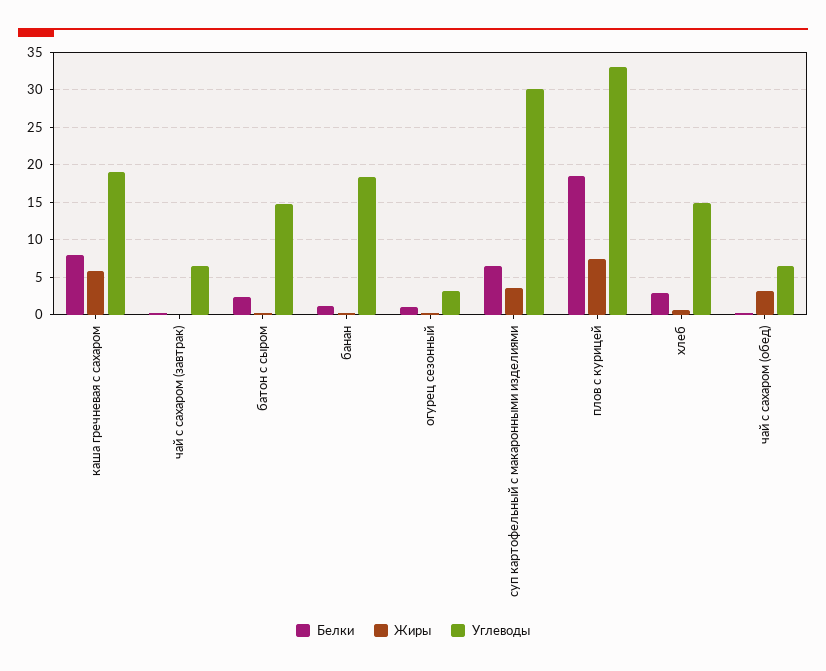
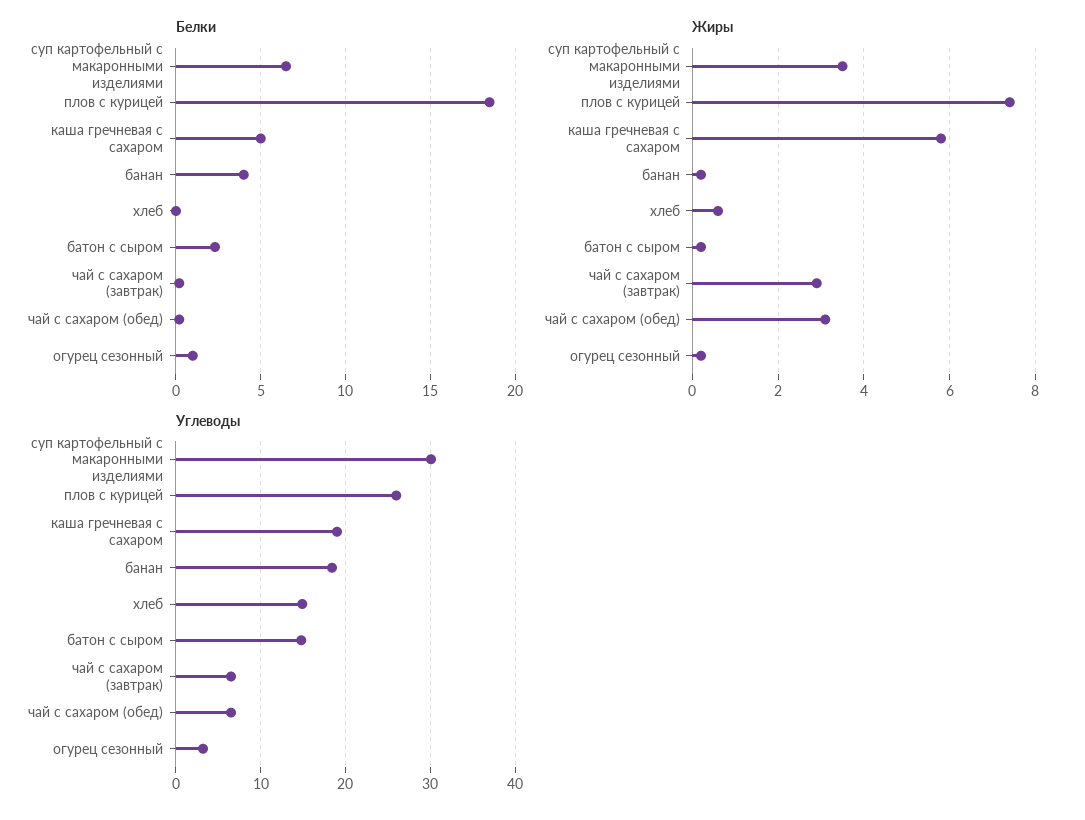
  {
    "Белки": {
-     "каша гречневая с сахаром": 8,
+     "каша гречневая с сахаром": 5,
      "чай с сахаром (завтрак)": 0,
      "батон с сыром": 2.5,
-     "банан": 1,
+     "банан": 4,
      "огурец сезонный": 1,
      "суп картофельный с макаронными изделиями": 6.5,
      "плов с курицей": 18.5,
-     "хлеб": 3,
+     "хлеб": 0,
      "чай с сахаром (обед)": 0
    },
    "Жиры": {
      "каша гречневая с сахаром": 6,
-     "чай с сахаром (завтрак)": 0,
+     "чай с сахаром (завтрак)": 3,
      "батон с сыром": 0,
      "банан": 0,
      "огурец сезонный": 0,
      "суп картофельный с макаронными изделиями": 3.5,
      "плов с курицей": 7.5,
      "хлеб": 0.5,
      "чай с сахаром (обед)": 3
    },
    "Углеводы": {
      "каша гречневая с сахаром": 19,
      "чай с сахаром (завтрак)": 7,
      "батон с сыром": 15,
      "банан": 18,
      "огурец сезонный": 3,
      "суп картофельный с макаронными изделиями": 30,
-     "плов с курицей": 33,
+     "плов с курицей": 26,
      "хлеб": 15,
      "чай с сахаром (обед)": 7
    }
  }

